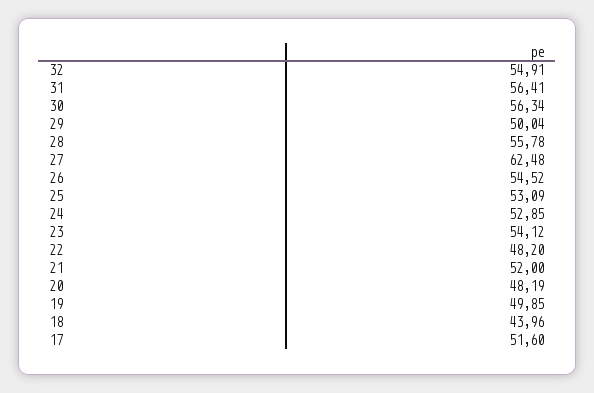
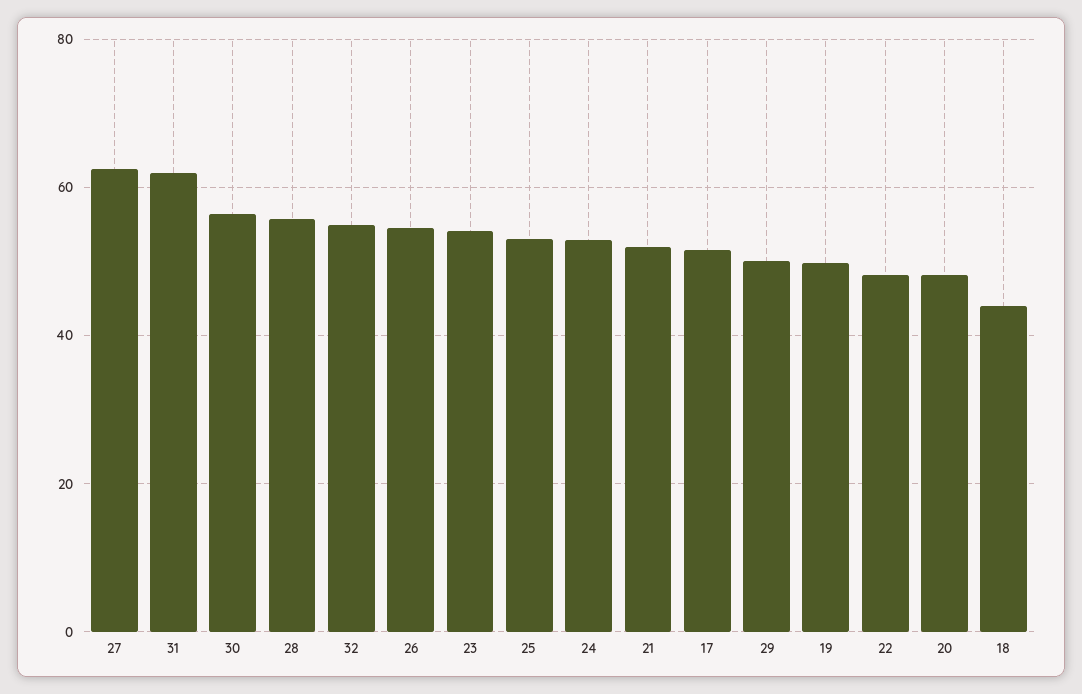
  {
    "32": 54.91,
-   "31": 56.41,
+   "31": 62,
    "30": 56.34,
    "29": 50.04,
    "28": 55.78,
    "27": 62.48,
    "26": 54.52,
    "25": 53.09,
    "24": 52.85,
    "23": 54.12,
    "22": 48.2,
    "21": 52,
    "20": 48.19,
    "19": 49.85,
    "18": 43.96,
    "17": 51.6
  }

